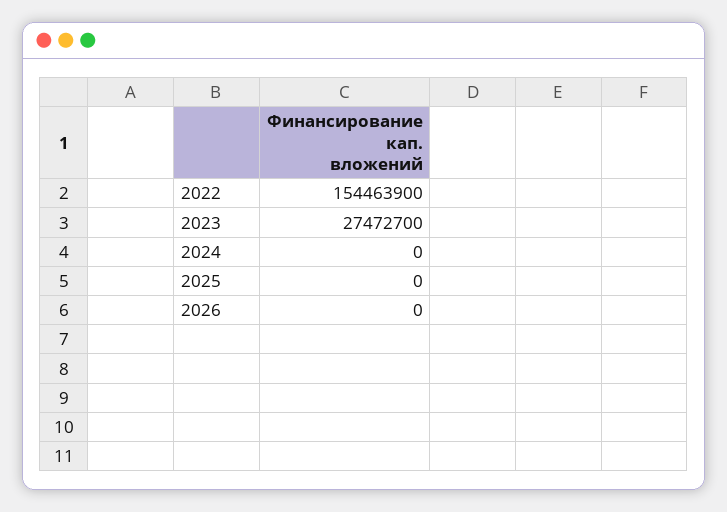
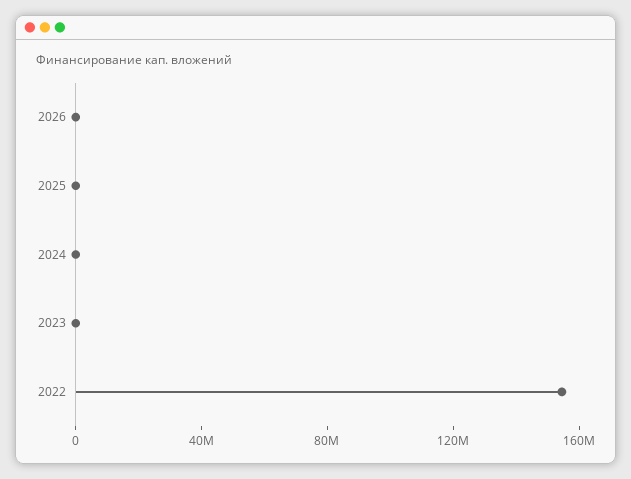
  {
    "2022": 154463900,
-   "2023": 27472700,
+   "2023": 0,
    "2024": 0,
    "2025": 0,
    "2026": 0
  }

